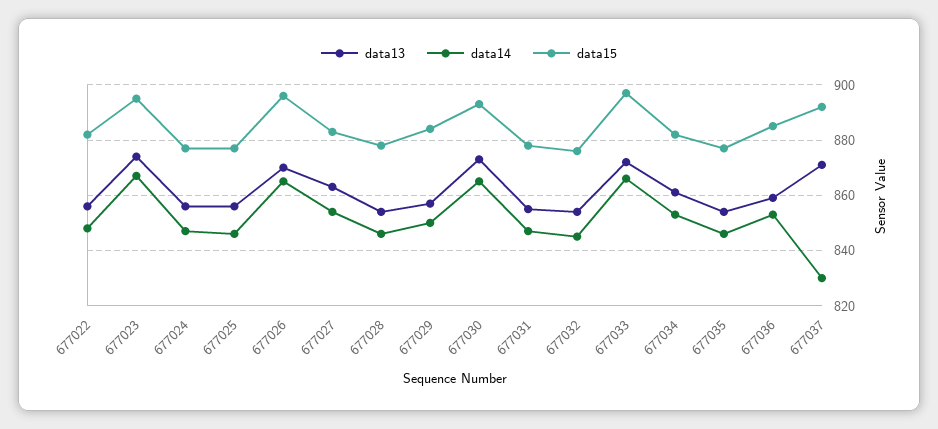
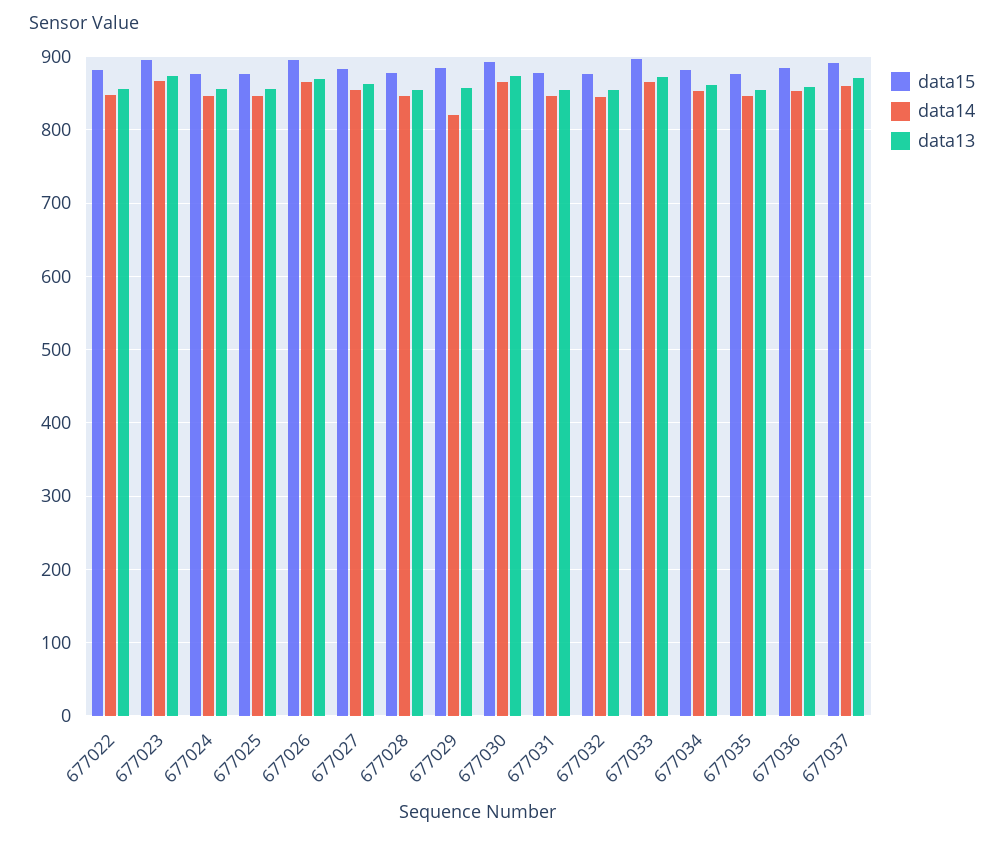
  {
    "data13": {
      "677022": 855,
      "677023": 875,
      "677024": 855,
      "677025": 855,
      "677026": 870,
      "677027": 865,
      "677028": 855,
      "677029": 855,
      "677030": 875,
      "677031": 855,
      "677032": 855,
      "677033": 870,
      "677034": 860,
      "677035": 855,
      "677036": 860,
      "677037": 870
    },
    "data14": {
      "677022": 850,
      "677023": 865,
      "677024": 845,
      "677025": 845,
      "677026": 865,
      "677027": 855,
      "677028": 845,
-     "677029": 850,
+     "677029": 820,
      "677030": 865,
      "677031": 845,
      "677032": 845,
      "677033": 865,
      "677034": 855,
      "677035": 845,
      "677036": 855,
-     "677037": 830
+     "677037": 860
    },
    "data15": {
      "677022": 880,
      "677023": 895,
      "677024": 875,
      "677025": 875,
      "677026": 895,
      "677027": 885,
      "677028": 880,
      "677029": 885,
      "677030": 895,
      "677031": 880,
      "677032": 875,
      "677033": 895,
      "677034": 880,
      "677035": 875,
      "677036": 885,
      "677037": 890
    }
  }

